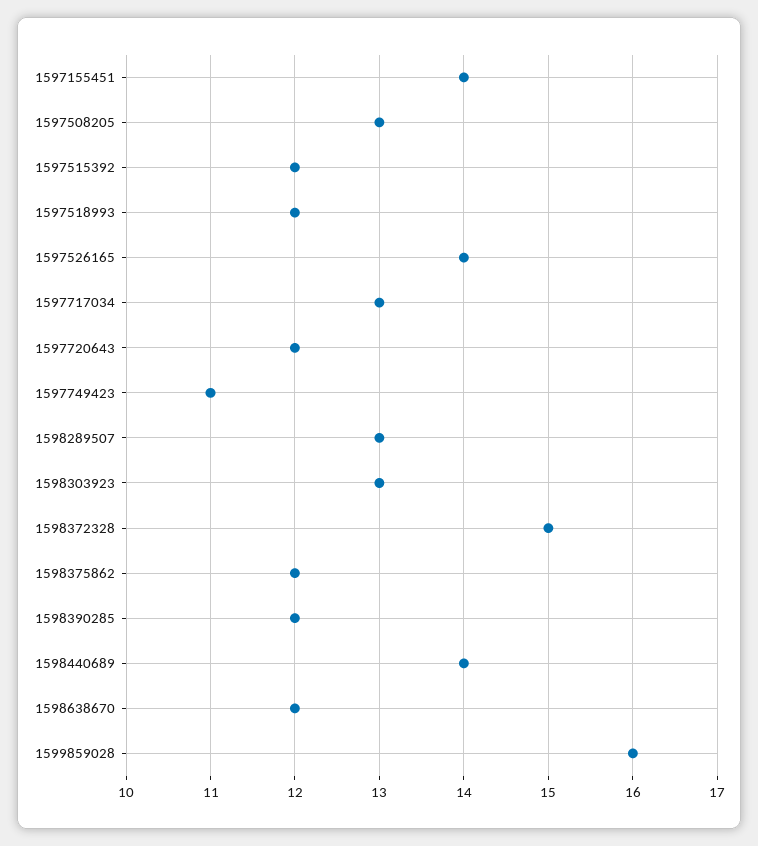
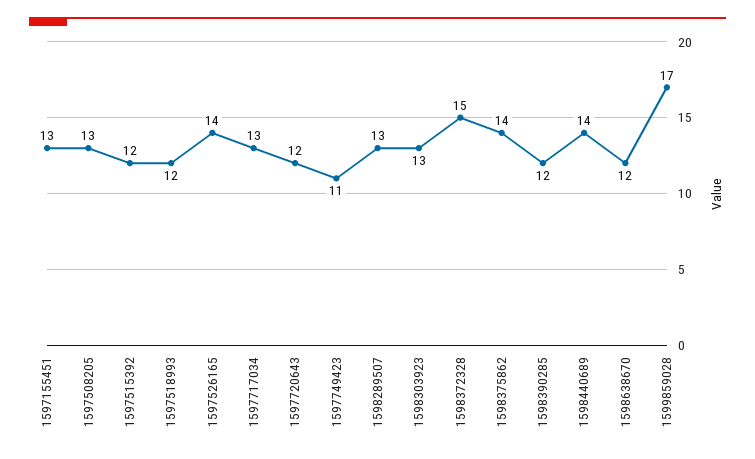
  {
-   "1597155451": 14,
+   "1597155451": 13,
    "1597508205": 13,
    "1597515392": 12,
    "1597518993": 12,
    "1597526165": 14,
    "1597717034": 13,
    "1597720643": 12,
    "1597749423": 11,
    "1598289507": 13,
    "1598303923": 13,
    "1598372328": 15,
-   "1598375862": 12,
+   "1598375862": 14,
    "1598390285": 12,
    "1598440689": 14,
    "1598638670": 12,
-   "1599859028": 16
+   "1599859028": 17
  }

